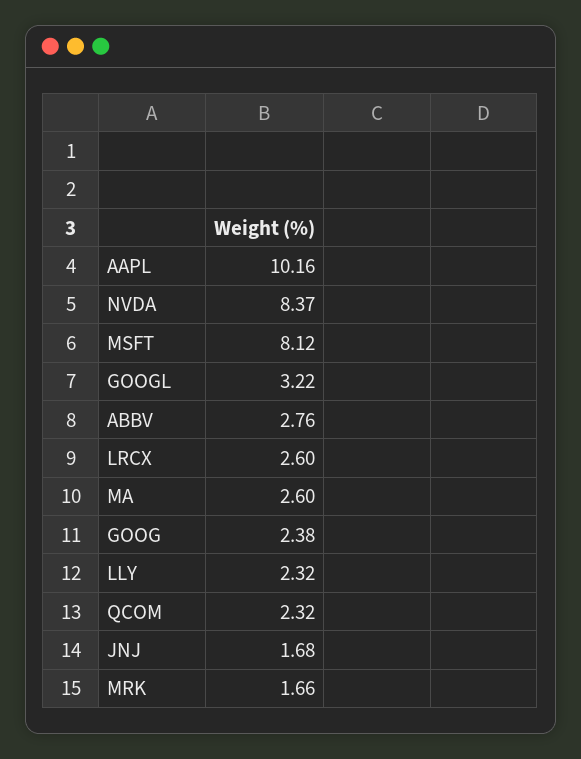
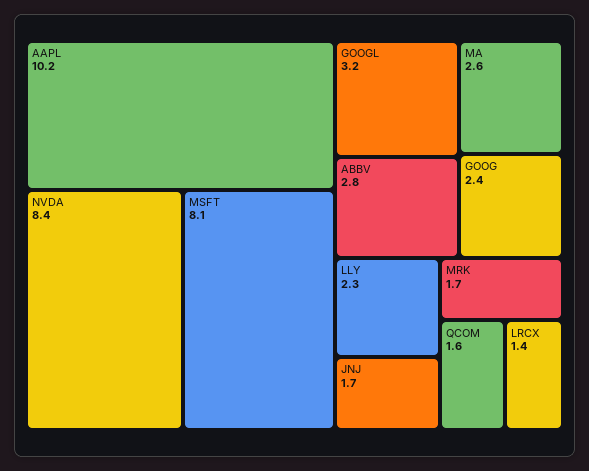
  {
    "AAPL": 10.16,
    "NVDA": 8.37,
    "MSFT": 8.12,
    "GOOGL": 3.22,
    "ABBV": 2.76,
-   "LRCX": 2.6,
+   "LRCX": 1.4,
    "MA": 2.6,
    "GOOG": 2.38,
    "LLY": 2.32,
-   "QCOM": 2.32,
+   "QCOM": 1.6,
    "JNJ": 1.68,
    "MRK": 1.66
  }

